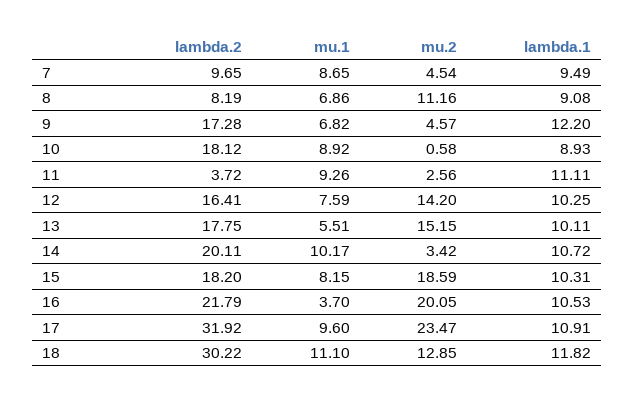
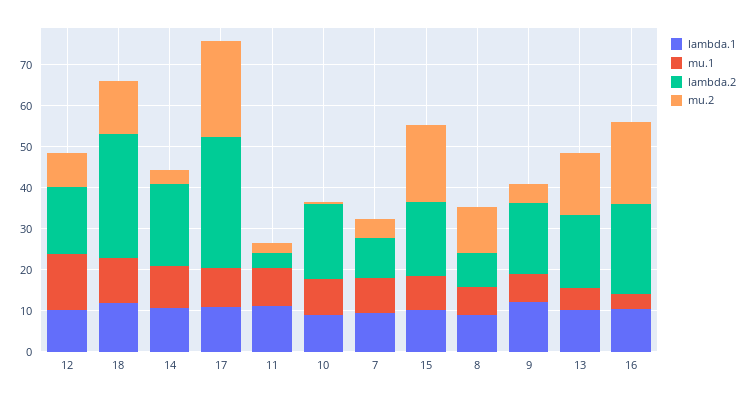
  {
    "lambda.2": {
      "7": 9.65,
      "8": 8.19,
      "9": 17.28,
      "10": 18.12,
      "11": 3.72,
      "12": 16.41,
      "13": 17.75,
      "14": 20.11,
      "15": 18.2,
      "16": 21.79,
      "17": 31.92,
      "18": 30.22
    },
    "mu.1": {
      "7": 8.65,
      "8": 6.86,
      "9": 6.82,
      "10": 8.92,
      "11": 9.26,
-     "12": 7.59,
+     "12": 14,
      "13": 5.51,
      "14": 10.17,
      "15": 8.15,
      "16": 3.7,
      "17": 9.6,
      "18": 11.1
    },
    "mu.2": {
      "7": 4.54,
      "8": 11.16,
      "9": 4.57,
      "10": 0.58,
      "11": 2.56,
-     "12": 14.2,
+     "12": 8,
      "13": 15.15,
      "14": 3.42,
      "15": 18.59,
      "16": 20.05,
      "17": 23.47,
      "18": 12.85
    },
    "lambda.1": {
      "7": 9.49,
      "8": 9.08,
      "9": 12.2,
      "10": 8.93,
      "11": 11.11,
      "12": 10.25,
      "13": 10.11,
      "14": 10.72,
      "15": 10.31,
      "16": 10.53,
      "17": 10.91,
      "18": 11.82
    }
  }

